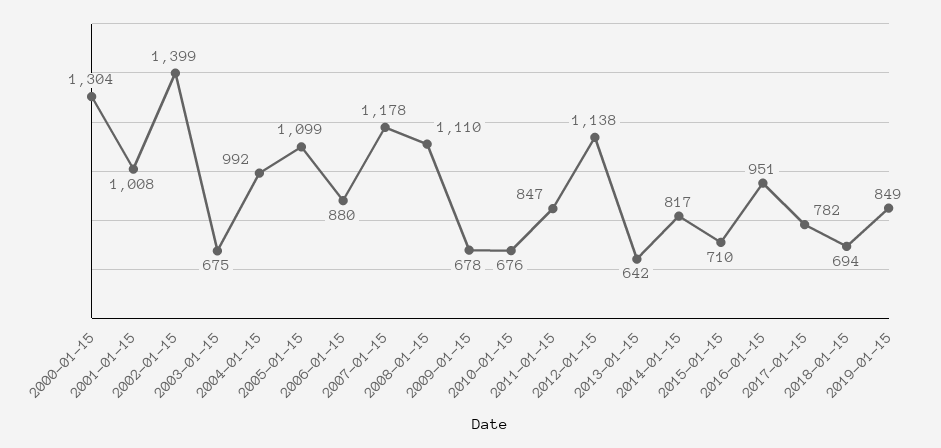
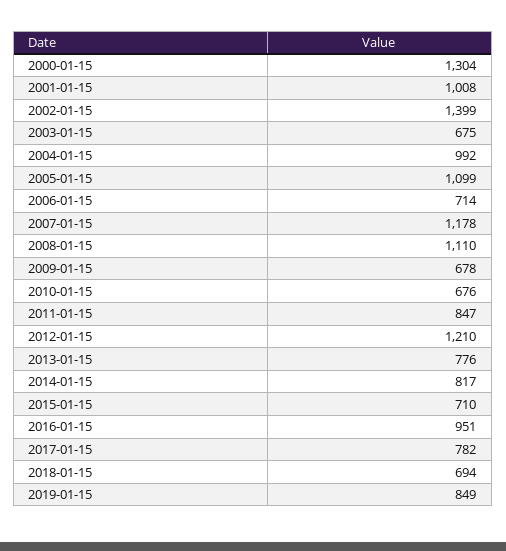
  {
    "2000-01-15": 1304,
    "2001-01-15": 1008,
    "2002-01-15": 1399,
    "2003-01-15": 675,
    "2004-01-15": 992,
    "2005-01-15": 1099,
-   "2006-01-15": 880,
+   "2006-01-15": 714,
    "2007-01-15": 1178,
    "2008-01-15": 1110,
    "2009-01-15": 678,
    "2010-01-15": 676,
    "2011-01-15": 847,
-   "2012-01-15": 1138,
+   "2012-01-15": 1210,
-   "2013-01-15": 642,
+   "2013-01-15": 776,
    "2014-01-15": 817,
    "2015-01-15": 710,
    "2016-01-15": 951,
    "2017-01-15": 782,
    "2018-01-15": 694,
    "2019-01-15": 849
  }

